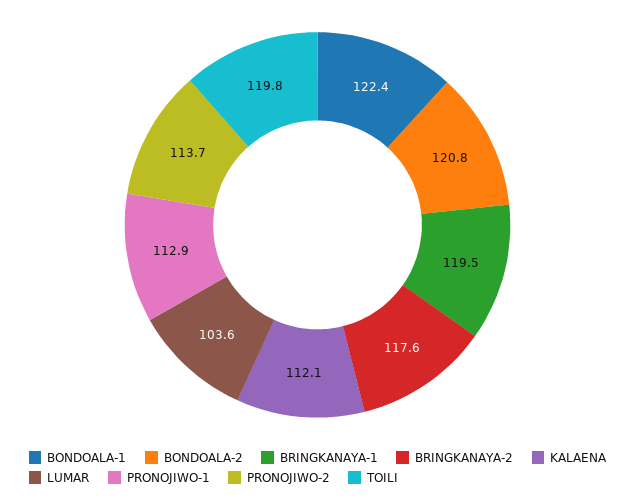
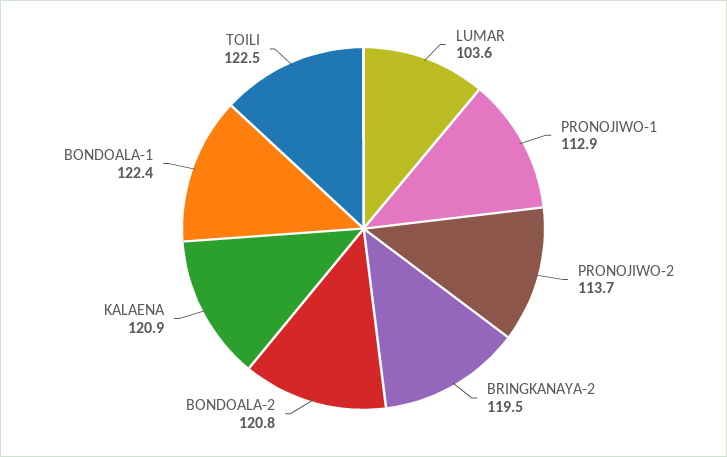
  {
    "BONDOALA-1": 122.4,
    "BONDOALA-2": 120.8,
-   "BRINGKANAYA-1": 119.5,
-   "BRINGKANAYA-2": 117.6,
+   "BRINGKANAYA-2": 119.5,
-   "KALAENA": 112.1,
+   "KALAENA": 120.9,
    "LUMAR": 103.6,
    "PRONOJIWO-1": 112.9,
    "PRONOJIWO-2": 113.7,
-   "TOILI": 119.8
+   "TOILI": 122.5
  }

